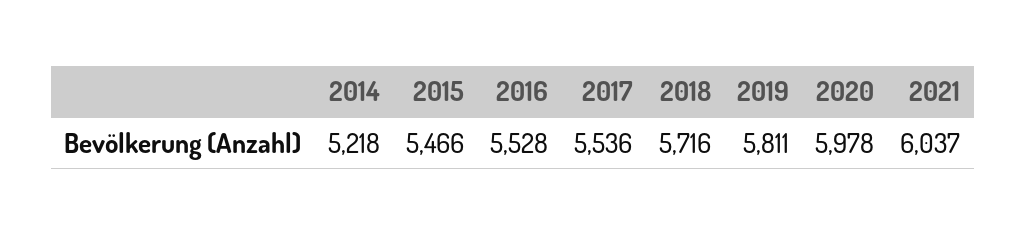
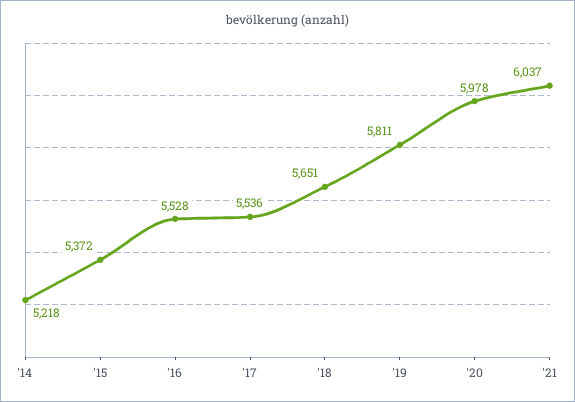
  {
    "2014": 5218,
-   "2015": 5466,
+   "2015": 5372,
    "2016": 5528,
    "2017": 5536,
-   "2018": 5716,
+   "2018": 5651,
    "2019": 5811,
    "2020": 5978,
    "2021": 6037
  }

